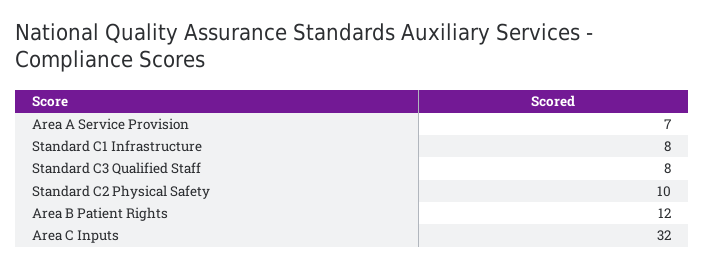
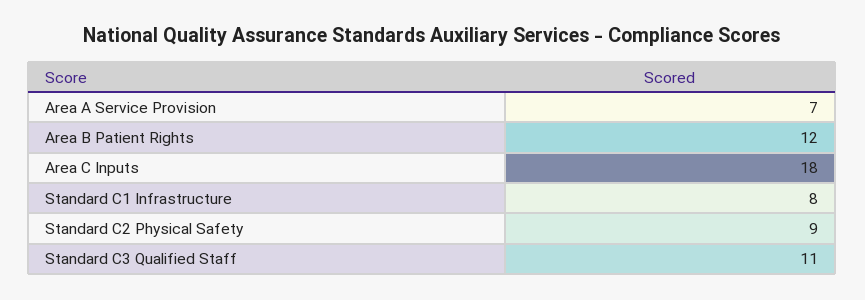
  {
    "Area A Service Provision": 7,
    "Standard C1 Infrastructure": 8,
-   "Standard C3 Qualified Staff": 8,
+   "Standard C3 Qualified Staff": 11,
-   "Standard C2 Physical Safety": 10,
+   "Standard C2 Physical Safety": 9,
    "Area B Patient Rights": 12,
-   "Area C Inputs": 32
+   "Area C Inputs": 18
  }

